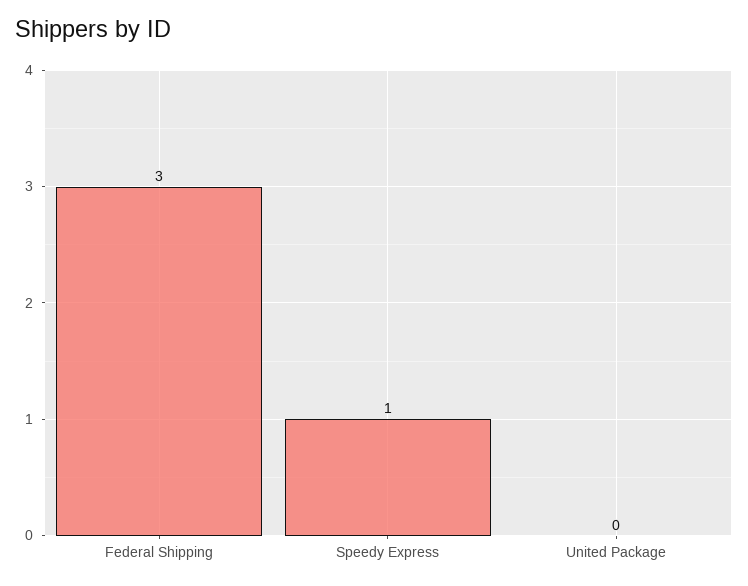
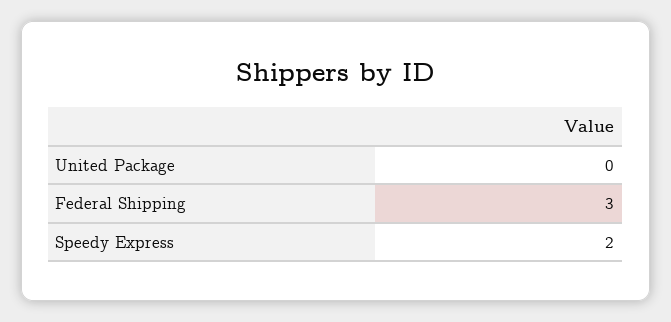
  {
    "Federal Shipping": 3,
-   "Speedy Express": 1,
+   "Speedy Express": 2,
    "United Package": 0
  }

